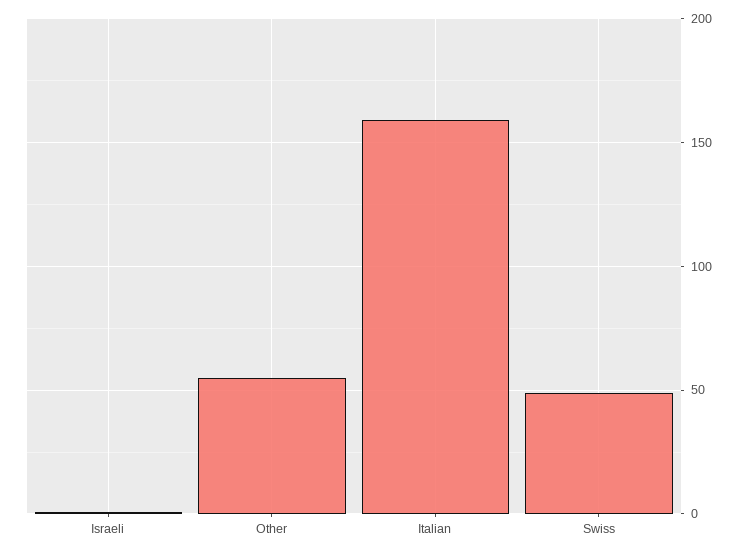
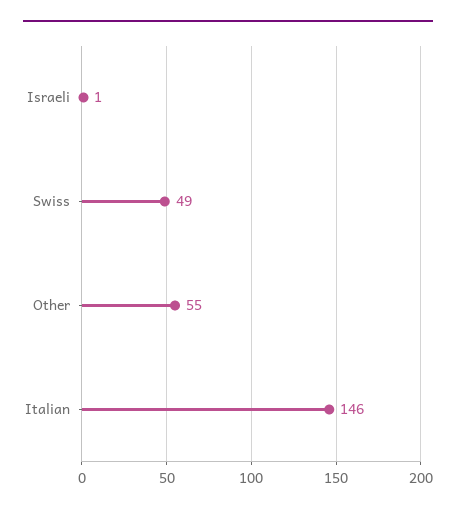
  {
    "Israeli": 1,
    "Other": 55,
-   "Italian": 160,
+   "Italian": 146,
    "Swiss": 49
  }

